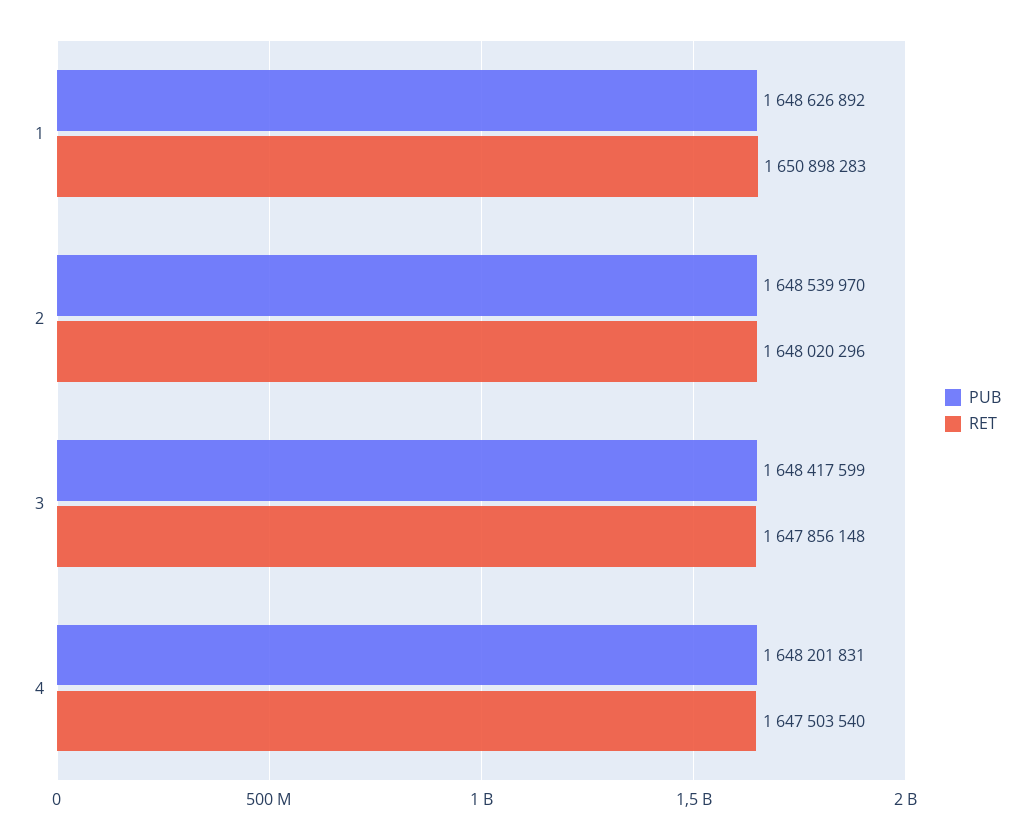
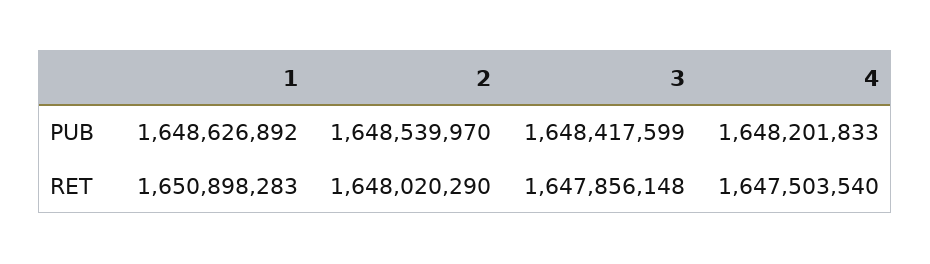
  {
    "PUB": {
      "1": 1648626892,
      "2": 1648539970,
      "3": 1648417599,
-     "4": 1648201831
+     "4": 1648201833
    },
    "RET": {
      "1": 1650898283,
-     "2": 1648020296,
+     "2": 1648020290,
      "3": 1647856148,
      "4": 1647503540
    }
  }

